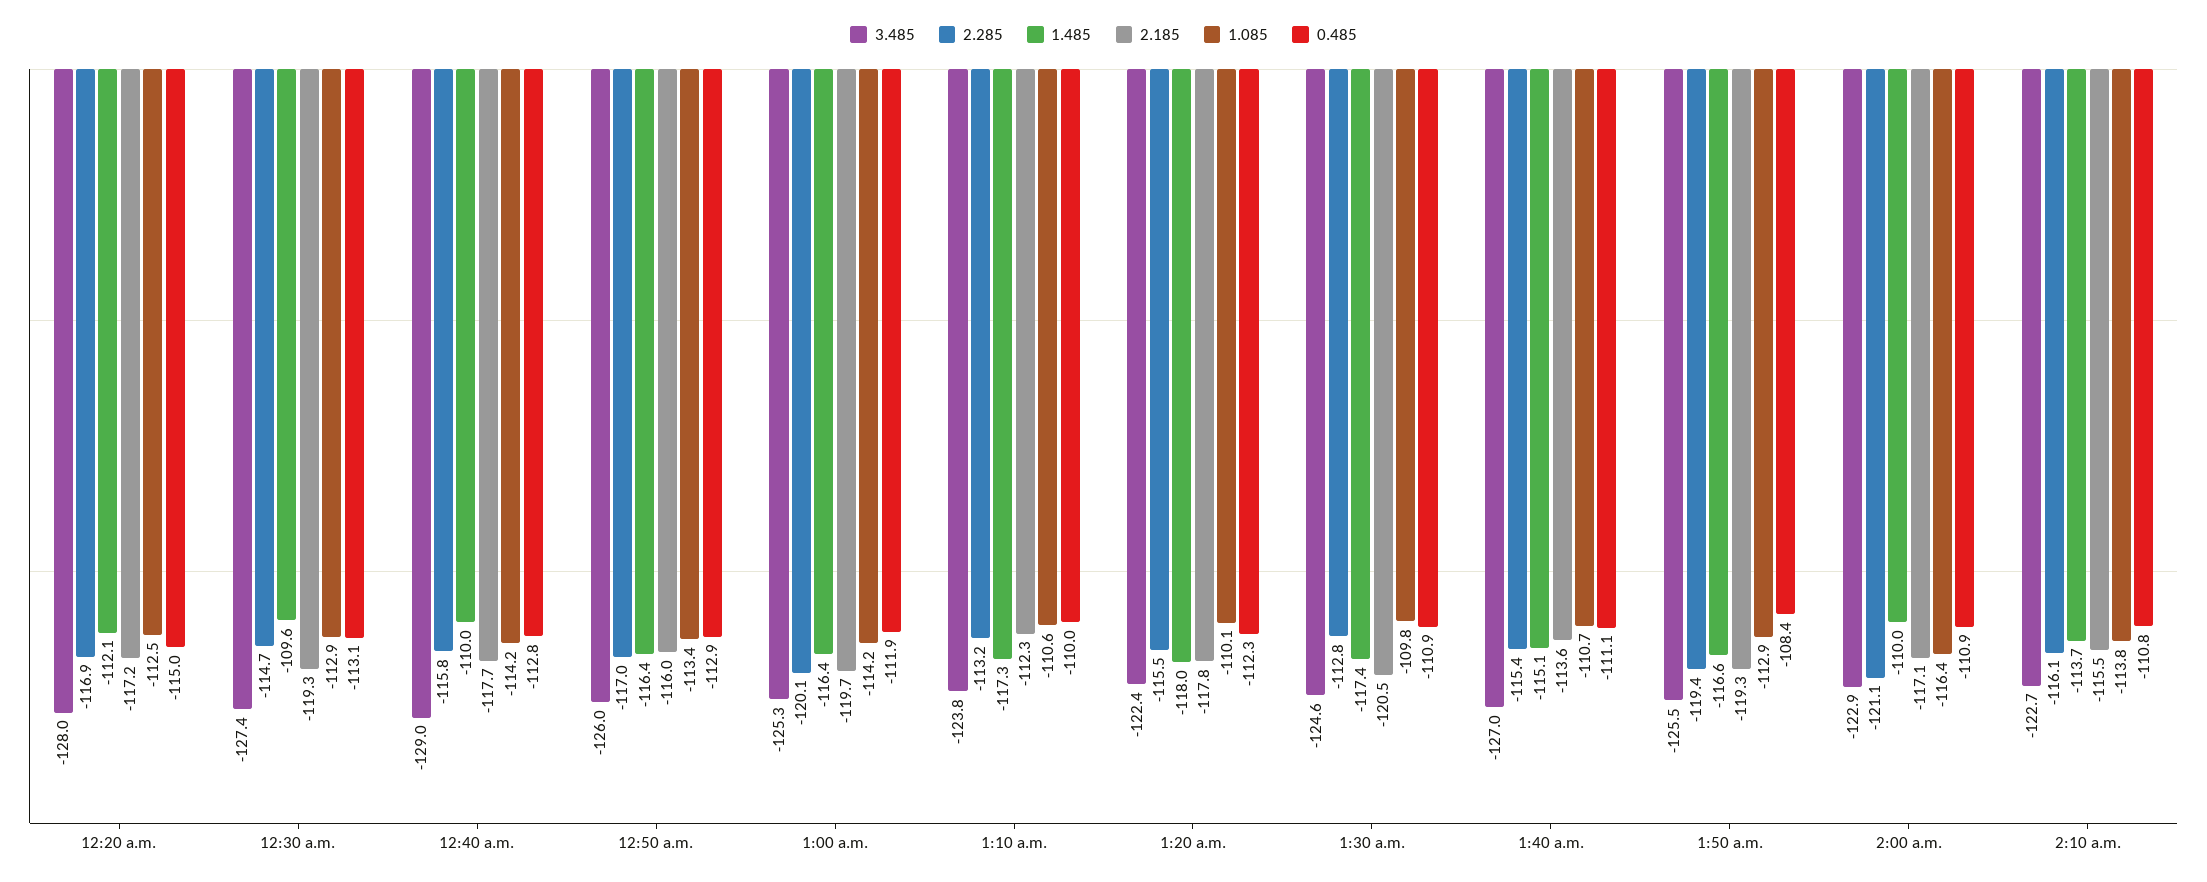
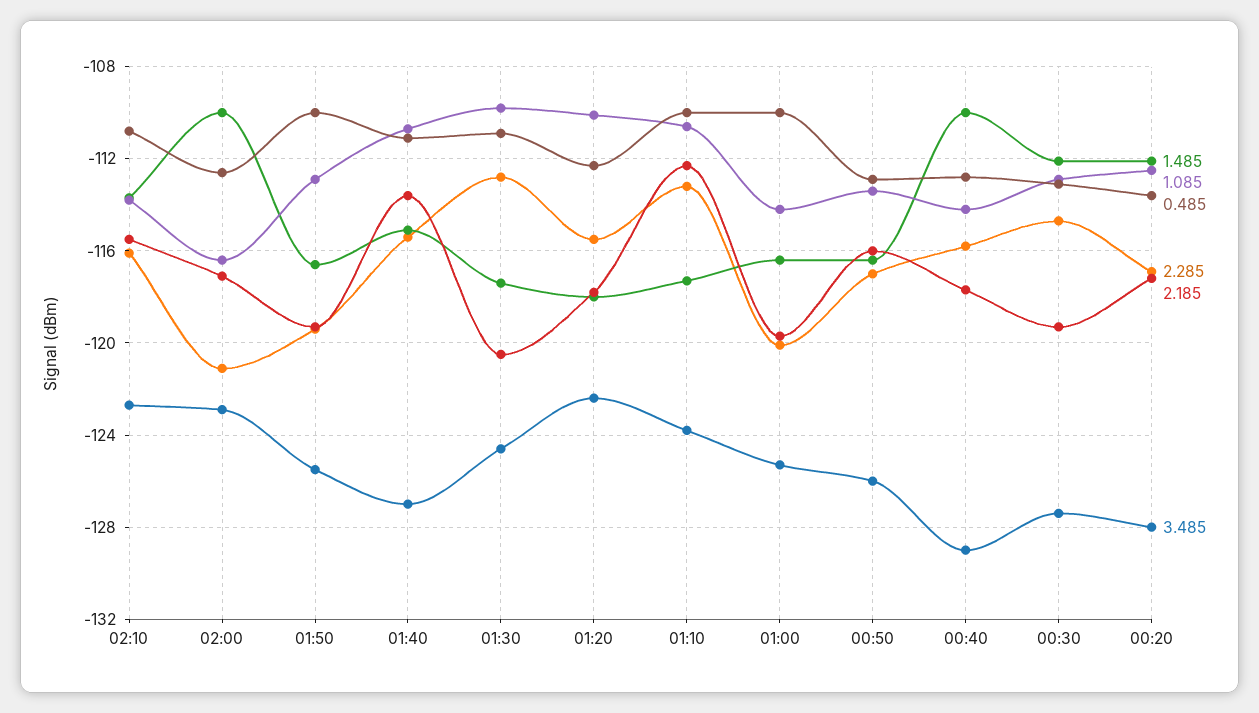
  {
    "3.485": {
      "12:20 a.m.": -128,
      "12:30 a.m.": -127.4,
      "12:40 a.m.": -129,
      "12:50 a.m.": -126,
      "1:00 a.m.": -125.3,
      "1:10 a.m.": -123.8,
      "1:20 a.m.": -122.4,
      "1:30 a.m.": -124.6,
      "1:40 a.m.": -127,
      "1:50 a.m.": -125.5,
      "2:00 a.m.": -122.9,
      "2:10 a.m.": -122.7
    },
    "2.285": {
      "12:20 a.m.": -116.9,
      "12:30 a.m.": -114.7,
      "12:40 a.m.": -115.8,
      "12:50 a.m.": -117,
      "1:00 a.m.": -120.1,
      "1:10 a.m.": -113.2,
      "1:20 a.m.": -115.5,
      "1:30 a.m.": -112.8,
      "1:40 a.m.": -115.4,
      "1:50 a.m.": -119.4,
      "2:00 a.m.": -121.1,
      "2:10 a.m.": -116.1
    },
    "1.485": {
      "12:20 a.m.": -112.1,
-     "12:30 a.m.": -109.6,
+     "12:30 a.m.": -112,
      "12:40 a.m.": -110,
      "12:50 a.m.": -116.4,
      "1:00 a.m.": -116.4,
      "1:10 a.m.": -117.3,
      "1:20 a.m.": -118,
      "1:30 a.m.": -117.4,
      "1:40 a.m.": -115.1,
      "1:50 a.m.": -116.6,
      "2:00 a.m.": -110,
      "2:10 a.m.": -113.7
    },
    "2.185": {
      "12:20 a.m.": -117.2,
      "12:30 a.m.": -119.3,
      "12:40 a.m.": -117.7,
      "12:50 a.m.": -116,
      "1:00 a.m.": -119.7,
      "1:10 a.m.": -112.3,
      "1:20 a.m.": -117.8,
      "1:30 a.m.": -120.5,
      "1:40 a.m.": -113.6,
      "1:50 a.m.": -119.3,
      "2:00 a.m.": -117.1,
      "2:10 a.m.": -115.5
    },
    "1.085": {
      "12:20 a.m.": -112.5,
      "12:30 a.m.": -112.9,
      "12:40 a.m.": -114.2,
      "12:50 a.m.": -113.4,
      "1:00 a.m.": -114.2,
      "1:10 a.m.": -110.6,
      "1:20 a.m.": -110.1,
      "1:30 a.m.": -109.8,
      "1:40 a.m.": -110.7,
      "1:50 a.m.": -112.9,
      "2:00 a.m.": -116.4,
      "2:10 a.m.": -113.8
    },
    "0.485": {
-     "12:20 a.m.": -115,
+     "12:20 a.m.": -113.5,
      "12:30 a.m.": -113.1,
      "12:40 a.m.": -112.8,
      "12:50 a.m.": -112.9,
-     "1:00 a.m.": -111.9,
+     "1:00 a.m.": -110,
      "1:10 a.m.": -110,
      "1:20 a.m.": -112.3,
      "1:30 a.m.": -110.9,
      "1:40 a.m.": -111.1,
-     "1:50 a.m.": -108.4,
+     "1:50 a.m.": -110,
-     "2:00 a.m.": -110.9,
+     "2:00 a.m.": -112.5,
      "2:10 a.m.": -110.8
    }
  }

